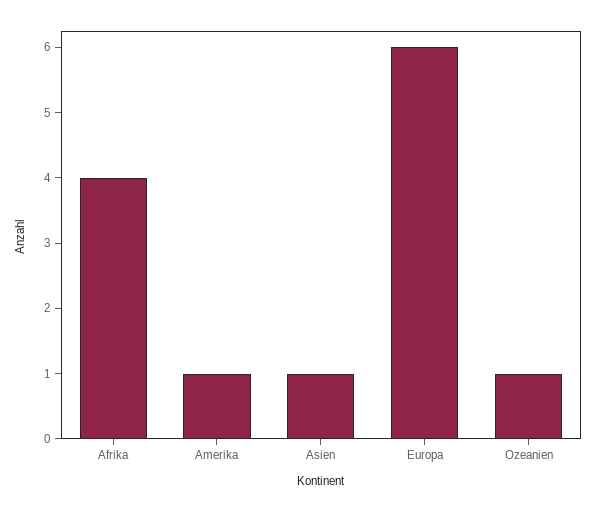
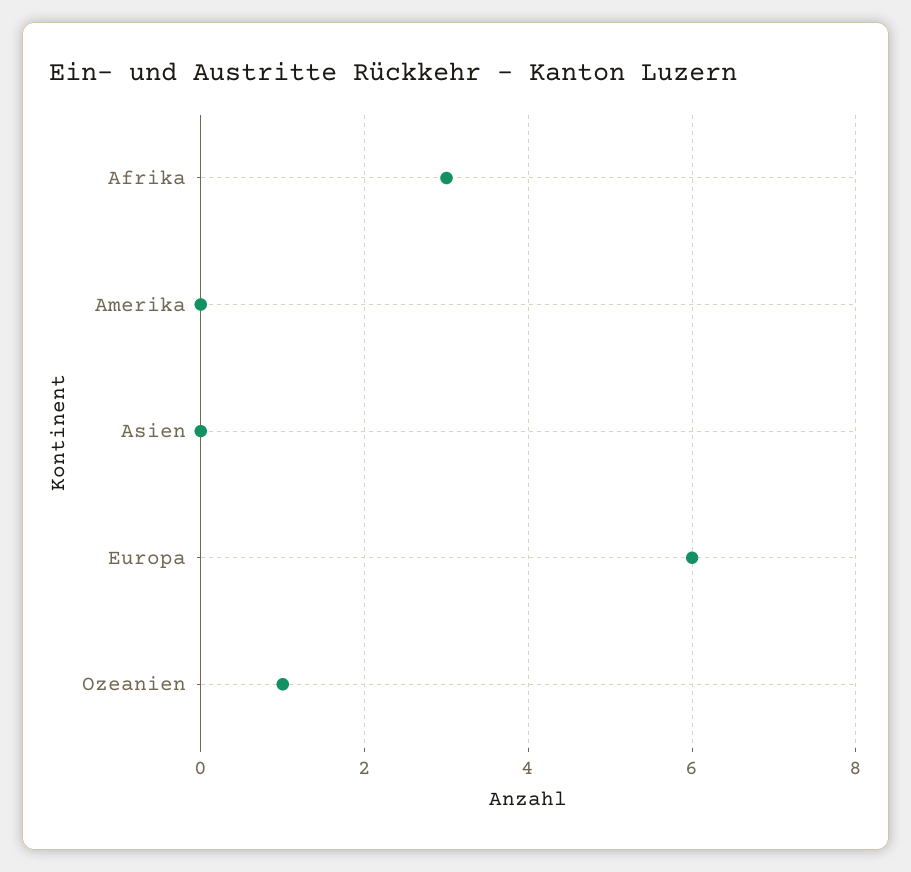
  {
-   "Afrika": 4,
+   "Afrika": 3,
-   "Amerika": 1,
+   "Amerika": 0,
-   "Asien": 1,
+   "Asien": 0,
    "Europa": 6,
    "Ozeanien": 1
  }

